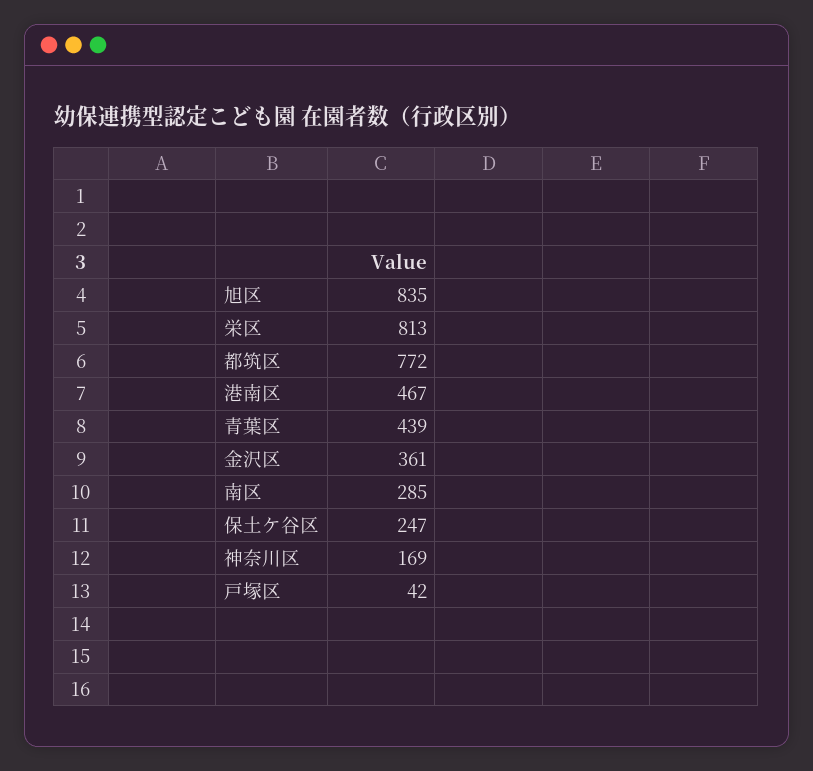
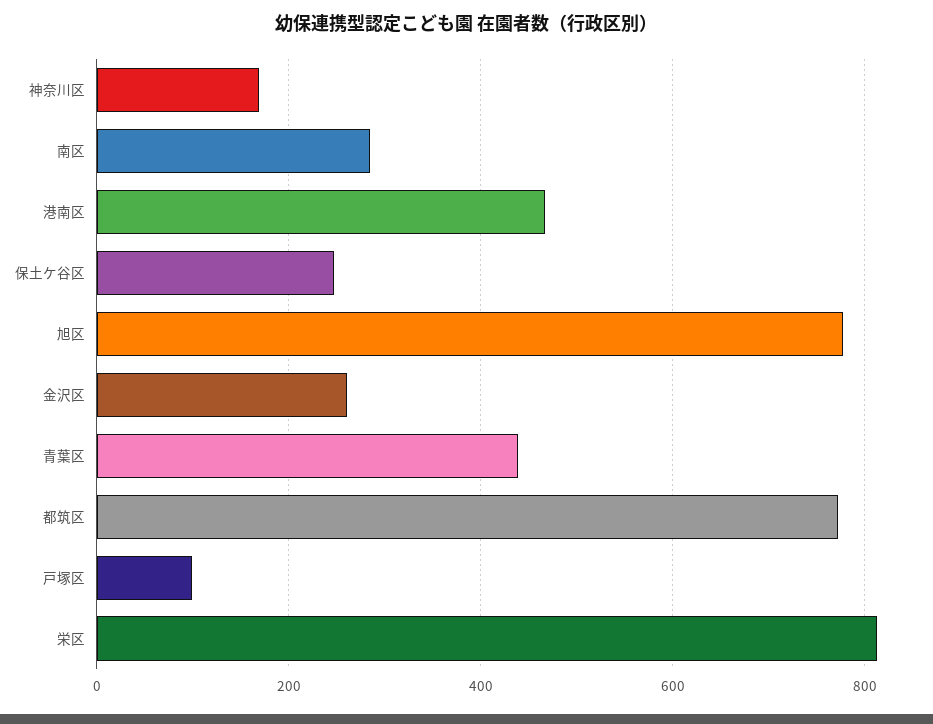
  {
-   "旭区": 835,
+   "旭区": 780,
    "栄区": 813,
    "都筑区": 772,
    "港南区": 467,
    "青葉区": 439,
-   "金沢区": 361,
+   "金沢区": 260,
    "南区": 285,
    "保土ケ谷区": 247,
    "神奈川区": 169,
-   "戸塚区": 42
+   "戸塚区": 100
  }

